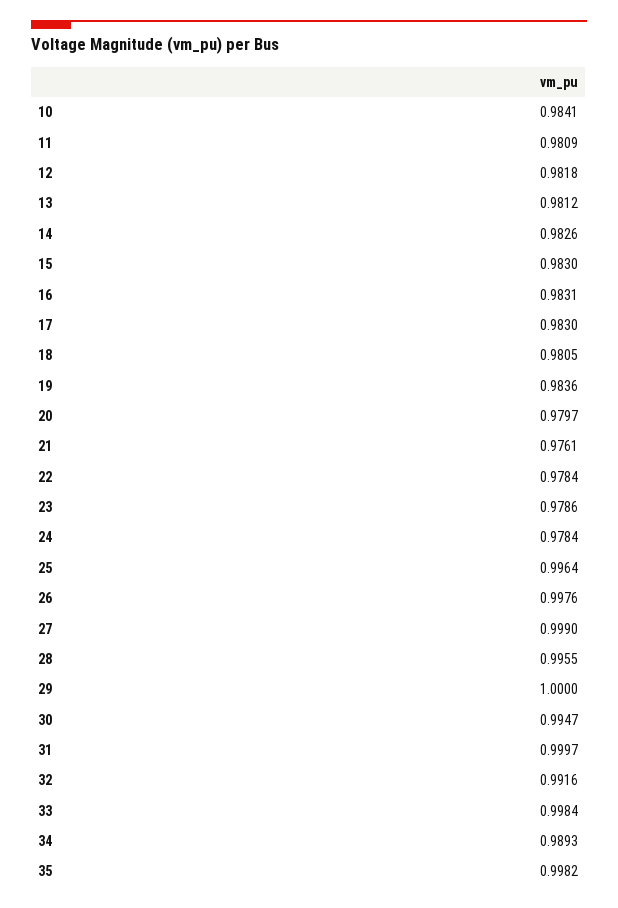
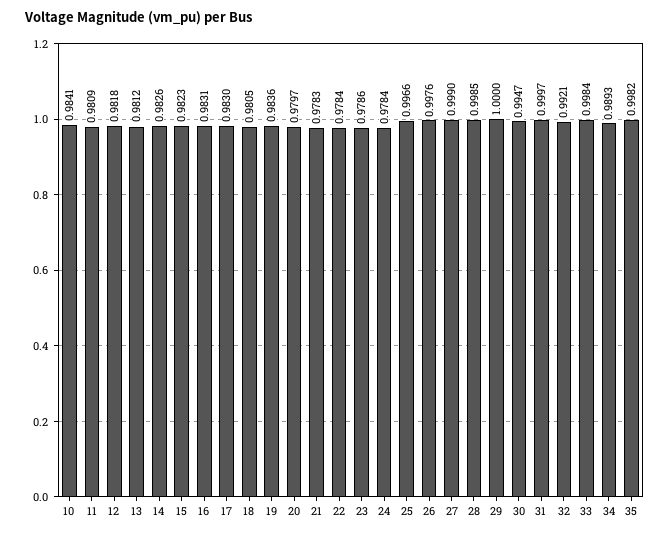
  {
    "10": 0.9841,
    "11": 0.9809,
    "12": 0.9818,
    "13": 0.9812,
    "14": 0.9826,
-   "15": 0.983,
+   "15": 0.9823,
    "16": 0.9831,
    "17": 0.983,
    "18": 0.9805,
    "19": 0.9836,
    "20": 0.9797,
-   "21": 0.9761,
+   "21": 0.9783,
    "22": 0.9784,
    "23": 0.9786,
    "24": 0.9784,
-   "25": 0.9964,
+   "25": 0.9966,
    "26": 0.9976,
    "27": 0.999,
-   "28": 0.9955,
+   "28": 0.9985,
    "29": 1,
    "30": 0.9947,
    "31": 0.9997,
-   "32": 0.9916,
+   "32": 0.9921,
    "33": 0.9984,
    "34": 0.9893,
    "35": 0.9982
  }

